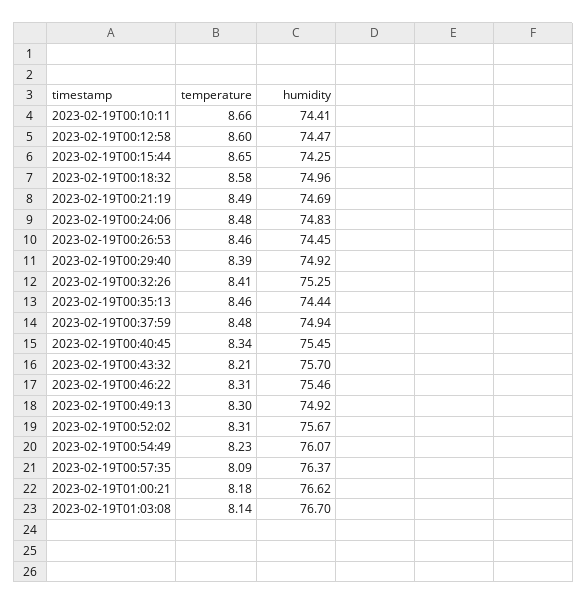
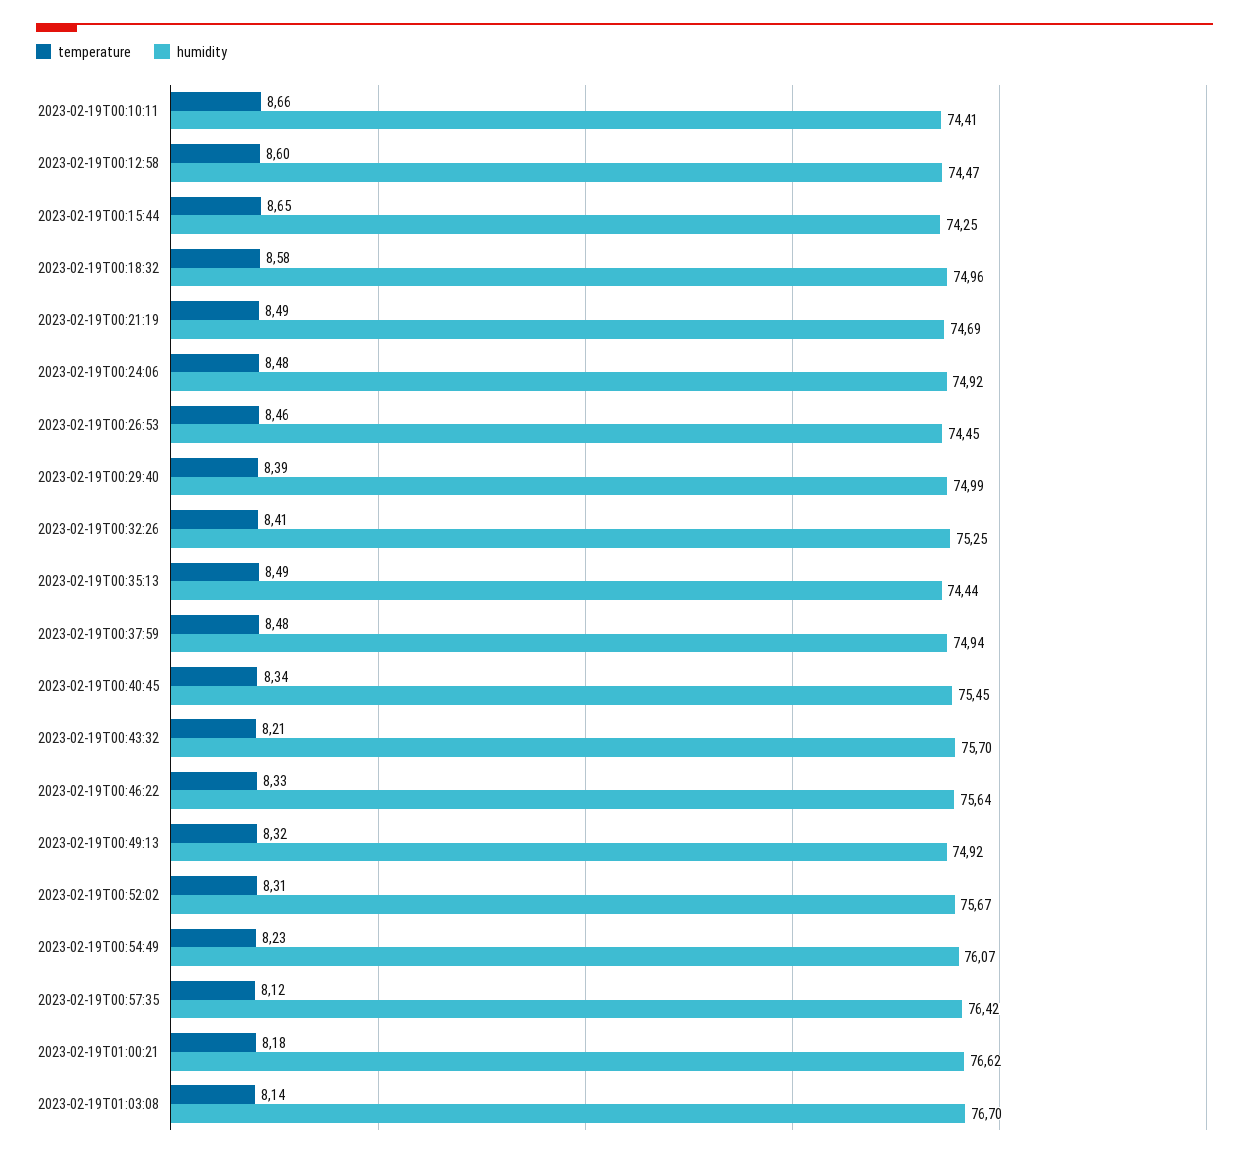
  {
    "temperature": {
      "2023-02-19T00:10:11": 8.66,
      "2023-02-19T00:12:58": 8.6,
      "2023-02-19T00:15:44": 8.65,
      "2023-02-19T00:18:32": 8.58,
      "2023-02-19T00:21:19": 8.49,
      "2023-02-19T00:24:06": 8.48,
      "2023-02-19T00:26:53": 8.46,
      "2023-02-19T00:29:40": 8.39,
      "2023-02-19T00:32:26": 8.41,
-     "2023-02-19T00:35:13": 8.46,
+     "2023-02-19T00:35:13": 8.49,
      "2023-02-19T00:37:59": 8.48,
      "2023-02-19T00:40:45": 8.34,
      "2023-02-19T00:43:32": 8.21,
-     "2023-02-19T00:46:22": 8.31,
+     "2023-02-19T00:46:22": 8.33,
-     "2023-02-19T00:49:13": 8.3,
+     "2023-02-19T00:49:13": 8.32,
      "2023-02-19T00:52:02": 8.31,
      "2023-02-19T00:54:49": 8.23,
-     "2023-02-19T00:57:35": 8.09,
+     "2023-02-19T00:57:35": 8.12,
      "2023-02-19T01:00:21": 8.18,
      "2023-02-19T01:03:08": 8.14
    },
    "humidity": {
      "2023-02-19T00:10:11": 74.41,
      "2023-02-19T00:12:58": 74.47,
      "2023-02-19T00:15:44": 74.25,
      "2023-02-19T00:18:32": 74.96,
      "2023-02-19T00:21:19": 74.69,
-     "2023-02-19T00:24:06": 74.83,
+     "2023-02-19T00:24:06": 74.92,
      "2023-02-19T00:26:53": 74.45,
-     "2023-02-19T00:29:40": 74.92,
+     "2023-02-19T00:29:40": 74.99,
      "2023-02-19T00:32:26": 75.25,
      "2023-02-19T00:35:13": 74.44,
      "2023-02-19T00:37:59": 74.94,
      "2023-02-19T00:40:45": 75.45,
      "2023-02-19T00:43:32": 75.7,
-     "2023-02-19T00:46:22": 75.46,
+     "2023-02-19T00:46:22": 75.64,
      "2023-02-19T00:49:13": 74.92,
      "2023-02-19T00:52:02": 75.67,
      "2023-02-19T00:54:49": 76.07,
-     "2023-02-19T00:57:35": 76.37,
+     "2023-02-19T00:57:35": 76.42,
      "2023-02-19T01:00:21": 76.62,
      "2023-02-19T01:03:08": 76.7
    }
  }

